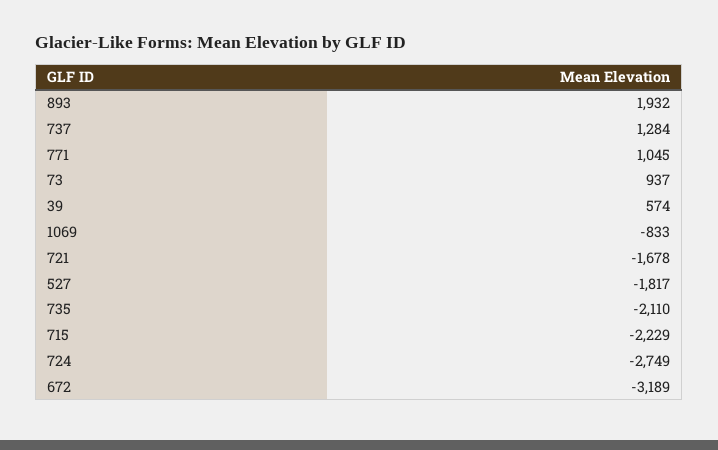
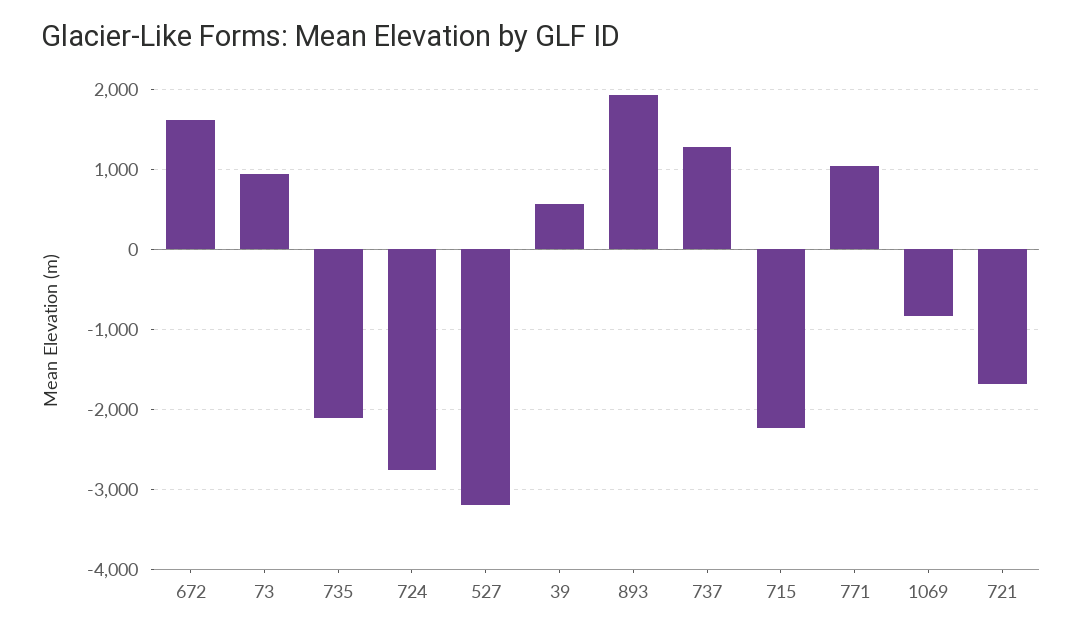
  {
    "893": 1932,
    "737": 1284,
    "771": 1045,
    "73": 937,
    "39": 574,
    "1069": -833,
    "721": -1678,
-   "527": -1817,
+   "527": -3200,
    "735": -2110,
    "715": -2229,
    "724": -2749,
-   "672": -3189
+   "672": 1600
  }

